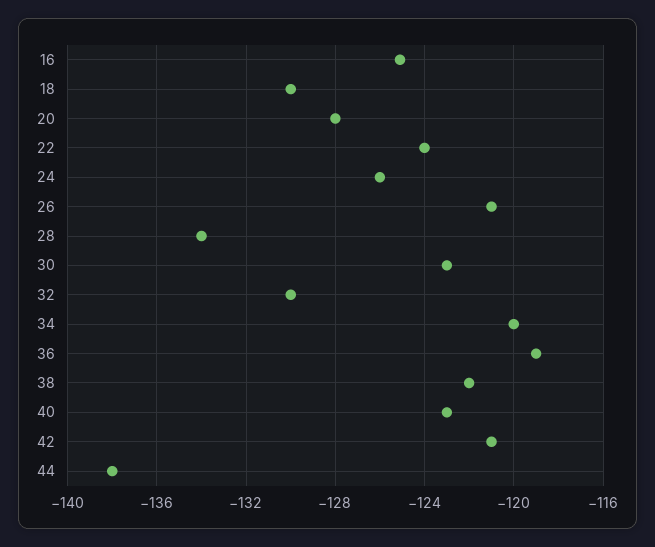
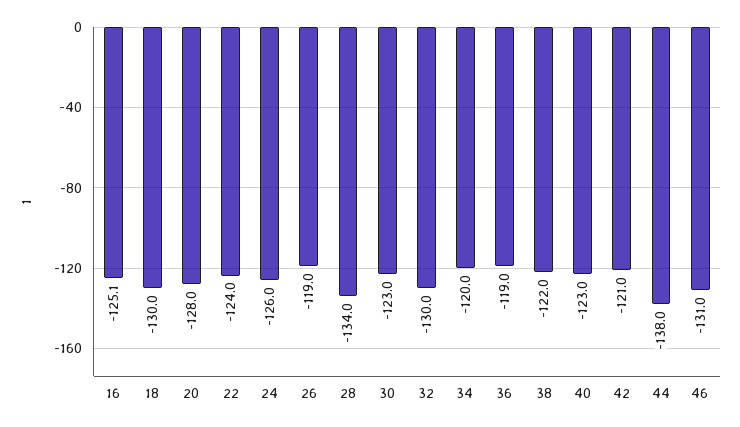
  {
    "16": -125.1,
    "18": -130,
    "20": -128,
    "22": -124,
    "24": -126,
-   "26": -121,
+   "26": -119,
    "28": -134,
    "30": -123,
    "32": -130,
    "34": -120,
    "36": -119,
    "38": -122,
    "40": -123,
    "42": -121,
-   "44": -138
+   "44": -138,
+   "46": -131
  }

